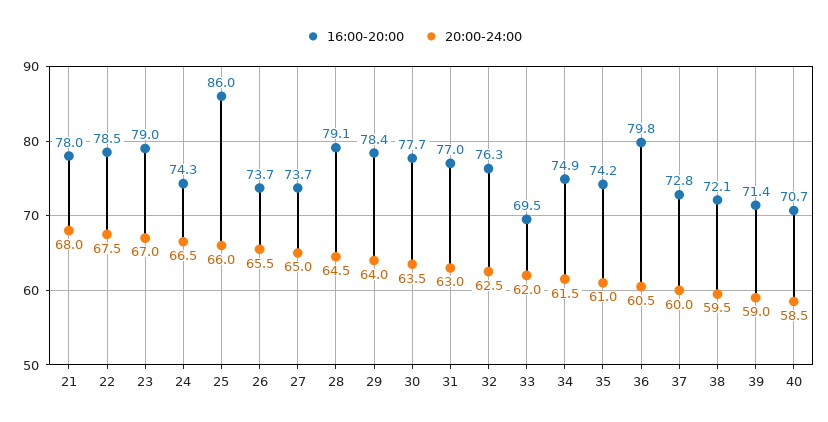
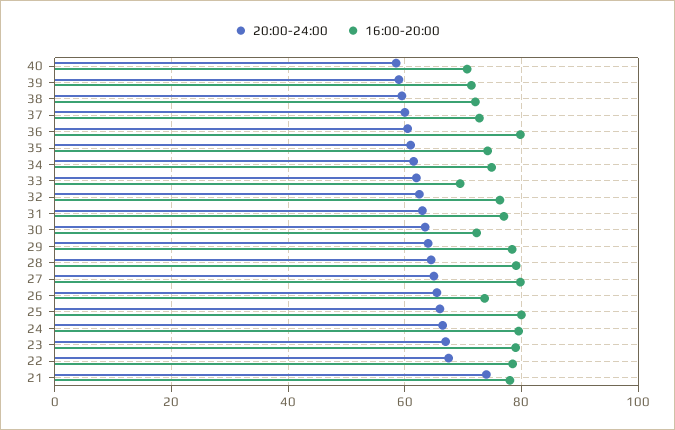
  {
    "16:00-20:00": {
      "21": 78,
      "22": 78.5,
      "23": 79,
-     "24": 74.3,
+     "24": 80,
-     "25": 86,
+     "25": 80,
      "26": 73.7,
-     "27": 73.7,
+     "27": 80,
      "28": 79.1,
      "29": 78.4,
-     "30": 77.7,
+     "30": 72,
      "31": 77,
      "32": 76.3,
      "33": 69.5,
      "34": 74.9,
      "35": 74.2,
      "36": 79.8,
      "37": 72.8,
      "38": 72.1,
      "39": 71.4,
      "40": 70.7
    },
    "20:00-24:00": {
-     "21": 68,
+     "21": 74,
      "22": 67.5,
      "23": 67,
      "24": 66.5,
      "25": 66,
      "26": 65.5,
      "27": 65,
      "28": 64.5,
      "29": 64,
      "30": 63.5,
      "31": 63,
      "32": 62.5,
      "33": 62,
      "34": 61.5,
      "35": 61,
      "36": 60.5,
      "37": 60,
      "38": 59.5,
      "39": 59,
      "40": 58.5
    }
  }

